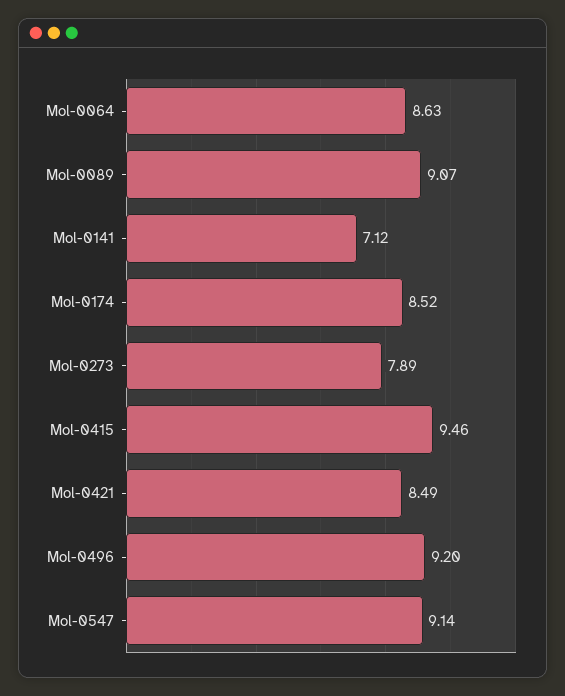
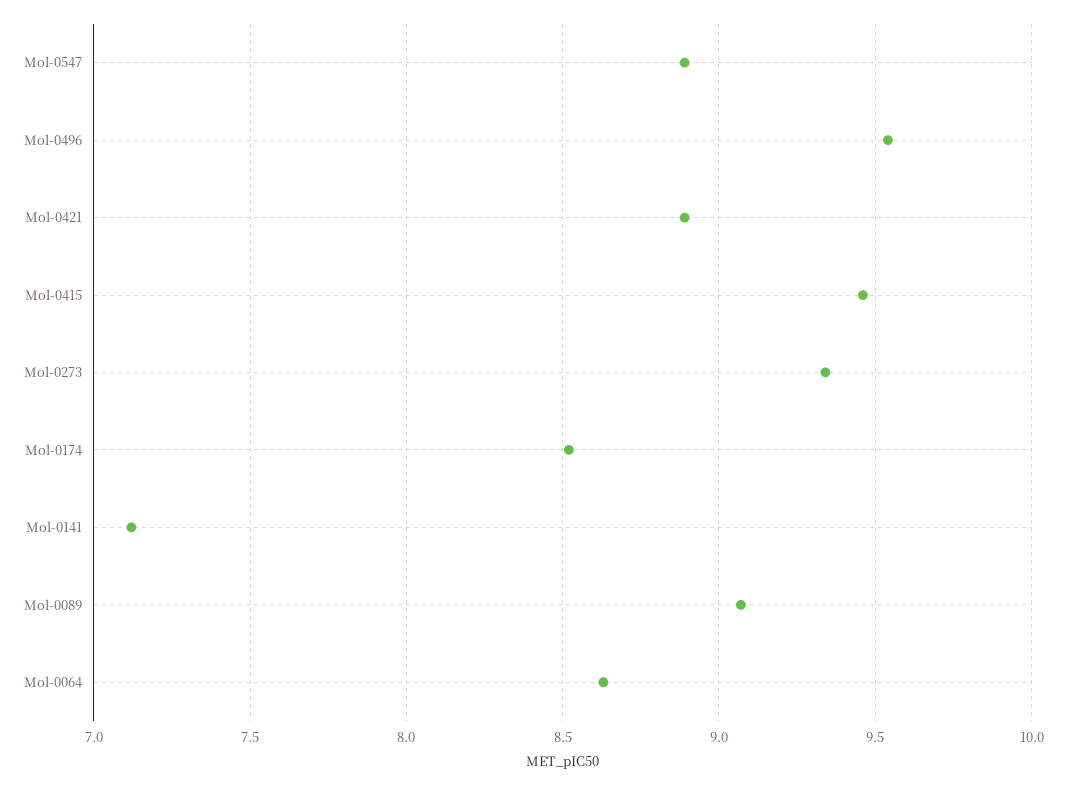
  {
    "Mol-0064": 8.63,
    "Mol-0089": 9.07,
    "Mol-0141": 7.12,
    "Mol-0174": 8.52,
-   "Mol-0273": 7.89,
+   "Mol-0273": 9.35,
    "Mol-0415": 9.46,
-   "Mol-0421": 8.49,
+   "Mol-0421": 8.9,
-   "Mol-0496": 9.2,
+   "Mol-0496": 9.55,
-   "Mol-0547": 9.14
+   "Mol-0547": 8.9
  }

